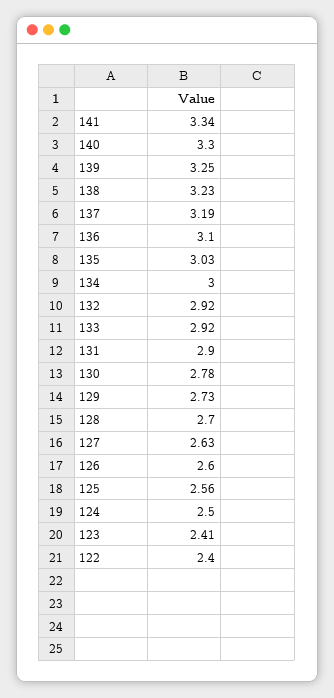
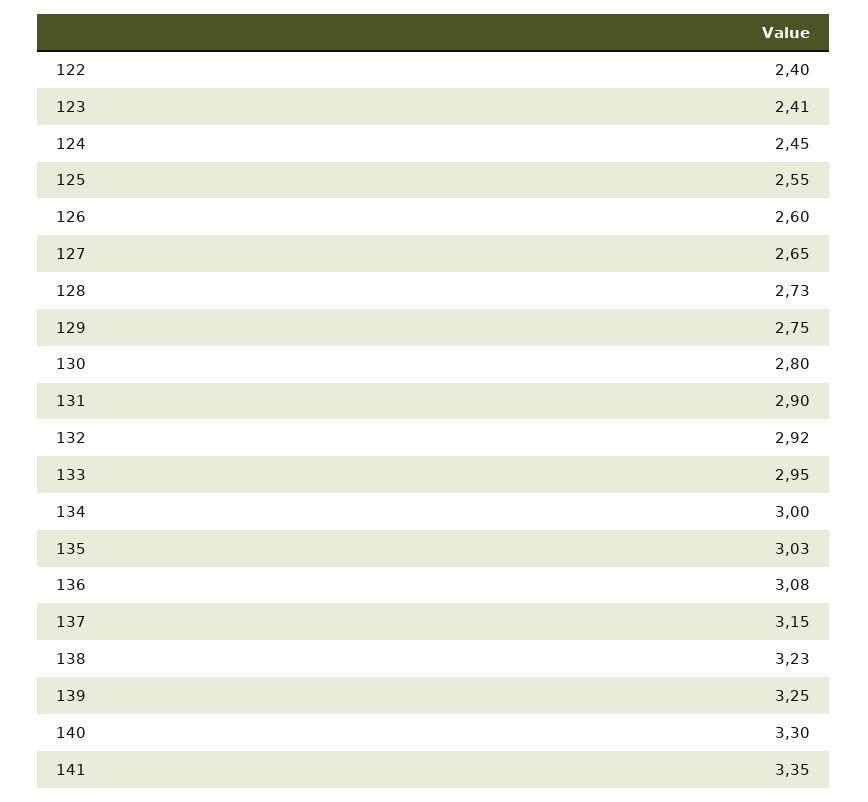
  {
-   "141": 3.34,
+   "141": 3.35,
    "140": 3.3,
    "139": 3.25,
    "138": 3.23,
-   "137": 3.19,
+   "137": 3.15,
-   "136": 3.1,
+   "136": 3.08,
    "135": 3.03,
    "134": 3,
    "132": 2.92,
-   "133": 2.92,
+   "133": 2.95,
    "131": 2.9,
-   "130": 2.78,
+   "130": 2.8,
-   "129": 2.73,
+   "129": 2.75,
-   "128": 2.7,
+   "128": 2.73,
-   "127": 2.63,
+   "127": 2.65,
    "126": 2.6,
-   "125": 2.56,
+   "125": 2.55,
-   "124": 2.5,
+   "124": 2.45,
    "123": 2.41,
    "122": 2.4
  }

